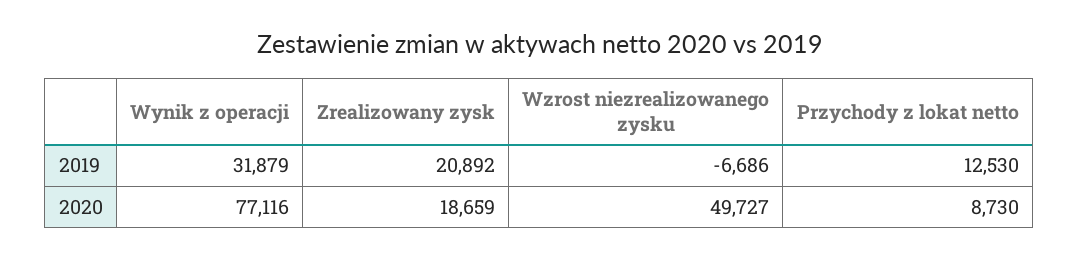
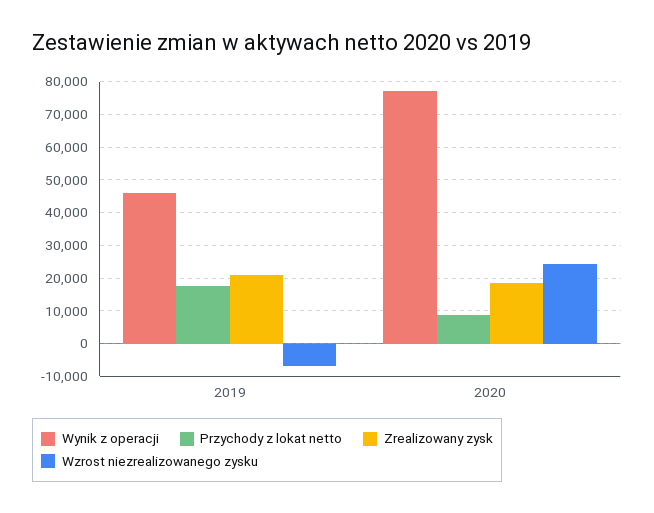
  {
    "Wynik z operacji": {
-     "2019": 31879,
+     "2019": 46000,
      "2020": 77116
    },
    "Zrealizowany zysk": {
      "2019": 20892,
      "2020": 18659
    },
    "Wzrost niezrealizowanego zysku": {
      "2019": -6686,
-     "2020": 49727
+     "2020": 24000
    },
    "Przychody z lokat netto": {
-     "2019": 12530,
+     "2019": 18000,
      "2020": 8730
    }
  }

